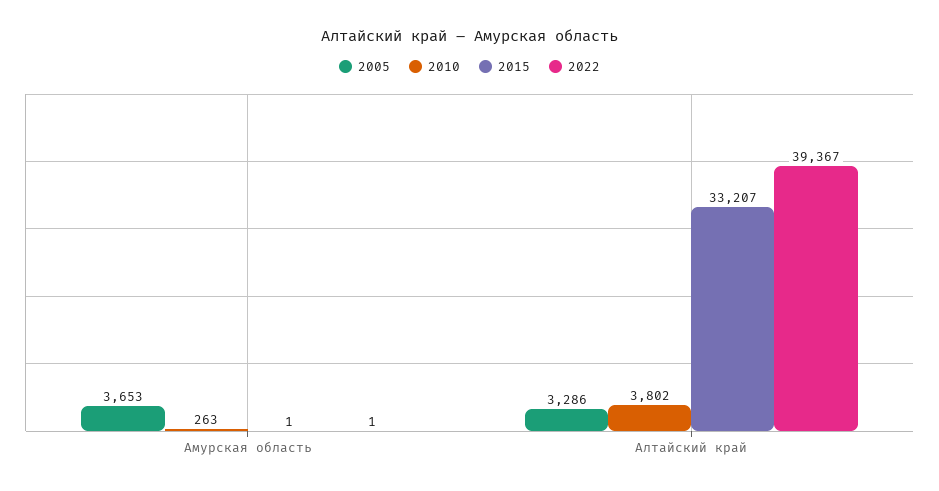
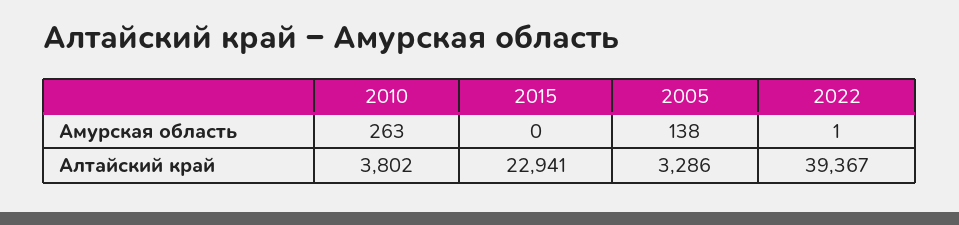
  {
    "2005": {
-     "Амурская область": 3653,
+     "Амурская область": 138,
      "Алтайский край": 3286
    },
    "2010": {
      "Амурская область": 263,
      "Алтайский край": 3802
    },
    "2015": {
-     "Амурская область": 1,
+     "Амурская область": 0,
-     "Алтайский край": 33207
+     "Алтайский край": 22941
    },
    "2022": {
      "Амурская область": 1,
      "Алтайский край": 39367
    }
  }

